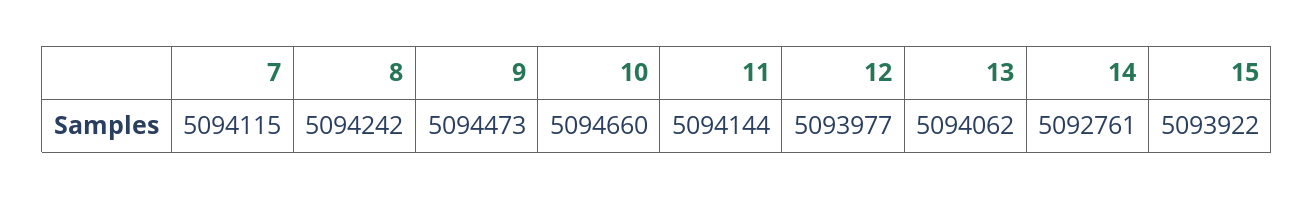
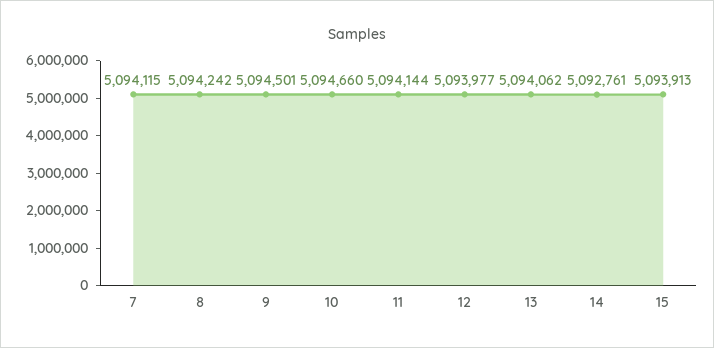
  {
    "7": 5094115,
    "8": 5094242,
-   "9": 5094473,
+   "9": 5094501,
    "10": 5094660,
    "11": 5094144,
    "12": 5093977,
    "13": 5094062,
    "14": 5092761,
-   "15": 5093922
+   "15": 5093913
  }

